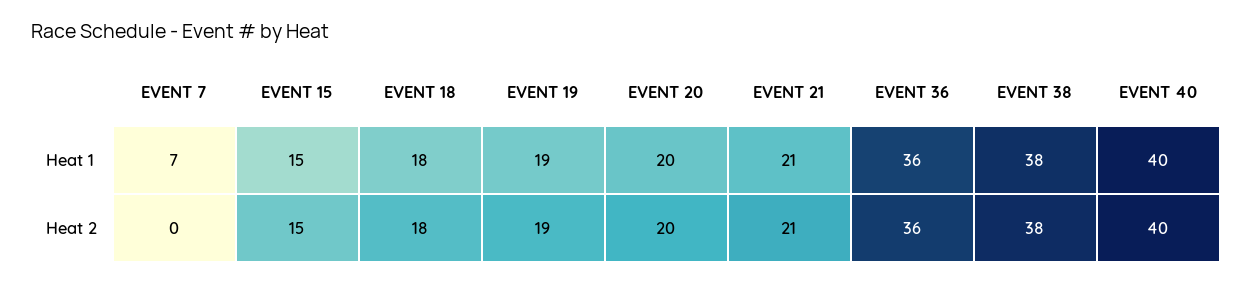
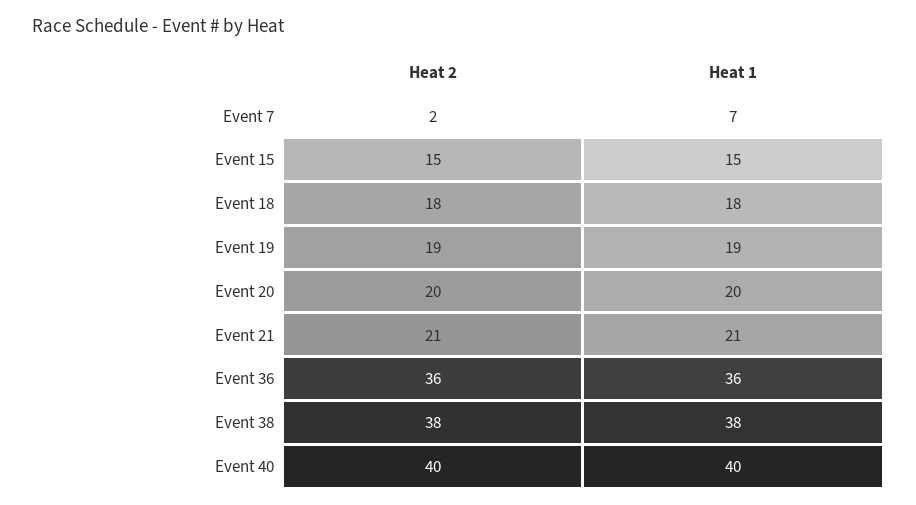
  {
    "EVENT 7": {
      "Heat 1": 7,
-     "Heat 2": 0
+     "Heat 2": 2
    },
    "EVENT 15": {
      "Heat 1": 15,
      "Heat 2": 15
    },
    "EVENT 18": {
      "Heat 1": 18,
      "Heat 2": 18
    },
    "EVENT 19": {
      "Heat 1": 19,
      "Heat 2": 19
    },
    "EVENT 20": {
      "Heat 1": 20,
      "Heat 2": 20
    },
    "EVENT 21": {
      "Heat 1": 21,
      "Heat 2": 21
    },
    "EVENT 36": {
      "Heat 1": 36,
      "Heat 2": 36
    },
    "EVENT 38": {
      "Heat 1": 38,
      "Heat 2": 38
    },
    "EVENT 40": {
      "Heat 1": 40,
      "Heat 2": 40
    }
  }

